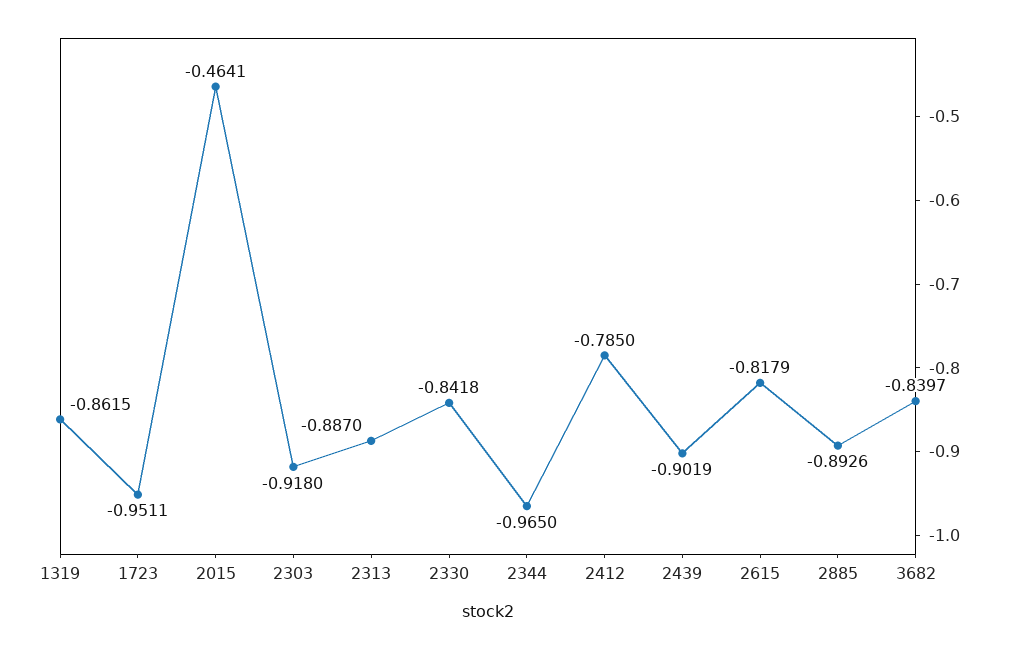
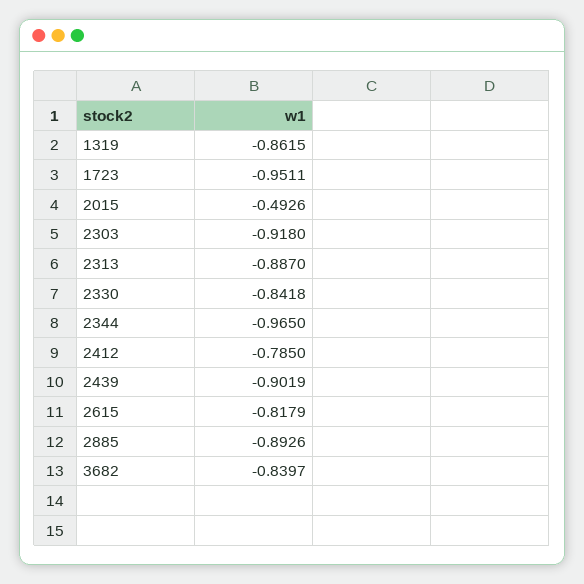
  {
    "1319": -0.8615,
    "1723": -0.9511,
-   "2015": -0.4641,
+   "2015": -0.4926,
    "2303": -0.918,
    "2313": -0.887,
    "2330": -0.8418,
    "2344": -0.965,
    "2412": -0.785,
    "2439": -0.9019,
    "2615": -0.8179,
    "2885": -0.8926,
    "3682": -0.8397
  }

